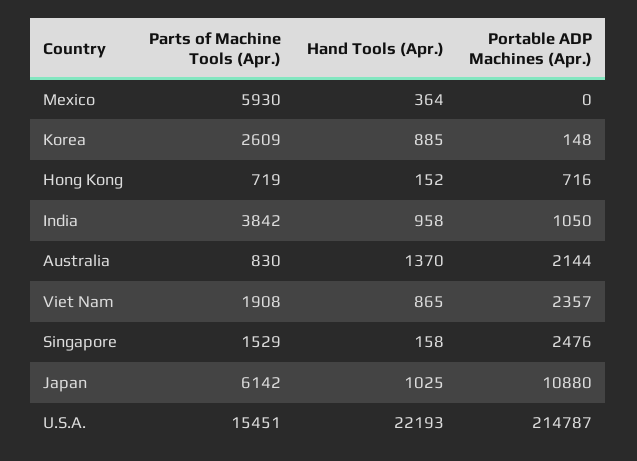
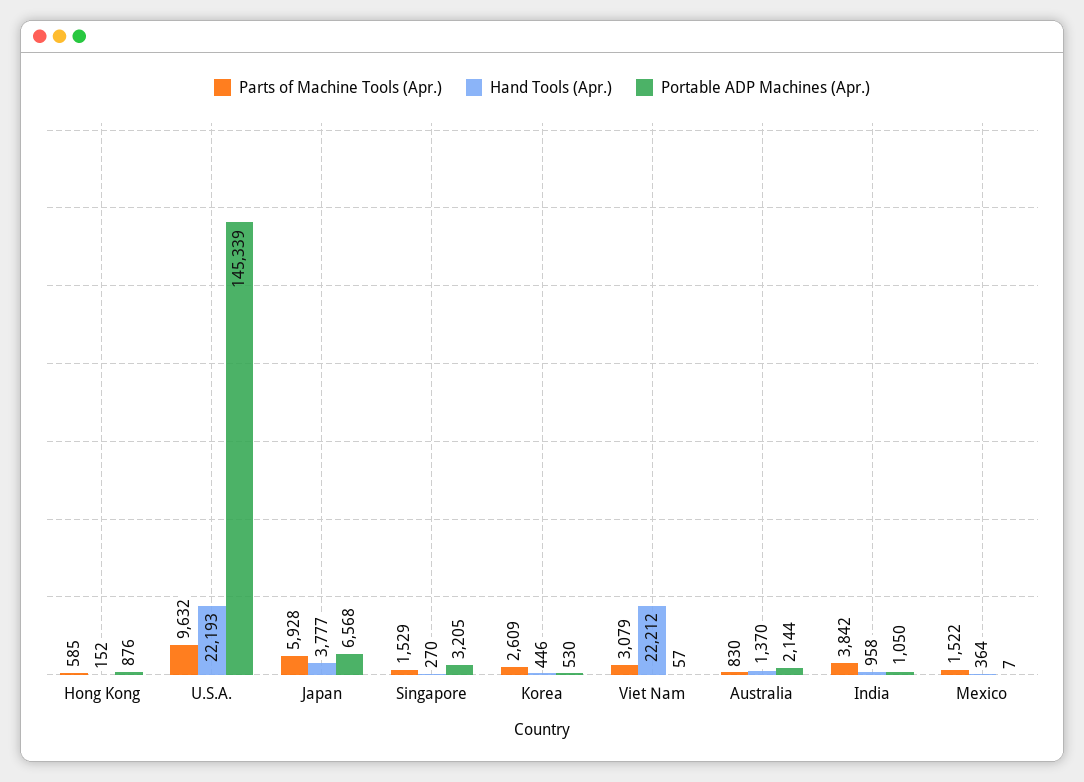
  {
    "Parts of Machine Tools (Apr.)": {
-     "Mexico": 5930,
+     "Mexico": 1522,
      "Korea": 2609,
-     "Hong Kong": 719,
+     "Hong Kong": 585,
      "India": 3842,
      "Australia": 830,
-     "Viet Nam": 1908,
+     "Viet Nam": 3079,
      "Singapore": 1529,
-     "Japan": 6142,
+     "Japan": 5928,
-     "U.S.A.": 15451
+     "U.S.A.": 9632
    },
    "Hand Tools (Apr.)": {
      "Mexico": 364,
-     "Korea": 885,
+     "Korea": 446,
      "Hong Kong": 152,
      "India": 958,
      "Australia": 1370,
-     "Viet Nam": 865,
+     "Viet Nam": 22212,
-     "Singapore": 158,
+     "Singapore": 270,
-     "Japan": 1025,
+     "Japan": 3777,
      "U.S.A.": 22193
    },
    "Portable ADP Machines (Apr.)": {
-     "Mexico": 0,
+     "Mexico": 7,
-     "Korea": 148,
+     "Korea": 530,
-     "Hong Kong": 716,
+     "Hong Kong": 876,
      "India": 1050,
      "Australia": 2144,
-     "Viet Nam": 2357,
+     "Viet Nam": 57,
-     "Singapore": 2476,
+     "Singapore": 3205,
-     "Japan": 10880,
+     "Japan": 6568,
-     "U.S.A.": 214787
+     "U.S.A.": 145339
    }
  }

